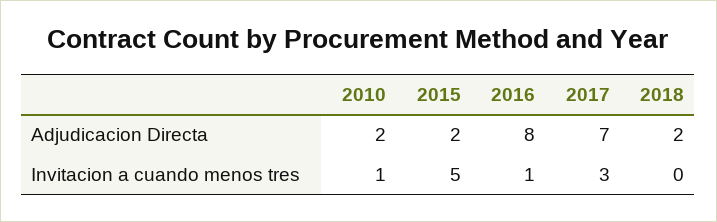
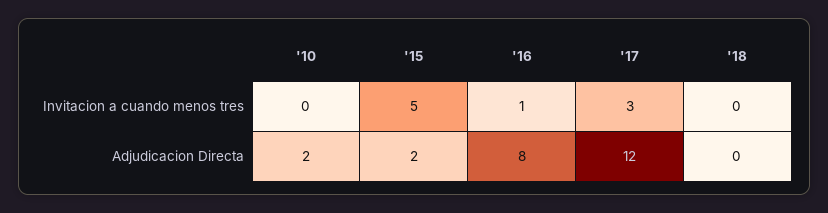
  {
    "2010": {
      "Adjudicacion Directa": 2,
-     "Invitacion a cuando menos tres": 1
+     "Invitacion a cuando menos tres": 0
    },
    "2015": {
      "Adjudicacion Directa": 2,
      "Invitacion a cuando menos tres": 5
    },
    "2016": {
      "Adjudicacion Directa": 8,
      "Invitacion a cuando menos tres": 1
    },
    "2017": {
-     "Adjudicacion Directa": 7,
+     "Adjudicacion Directa": 12,
      "Invitacion a cuando menos tres": 3
    },
    "2018": {
-     "Adjudicacion Directa": 2,
+     "Adjudicacion Directa": 0,
      "Invitacion a cuando menos tres": 0
    }
  }

